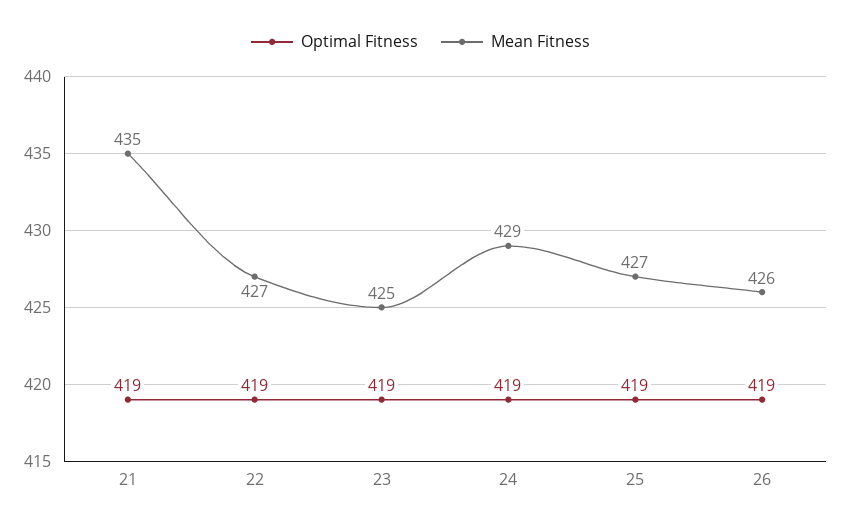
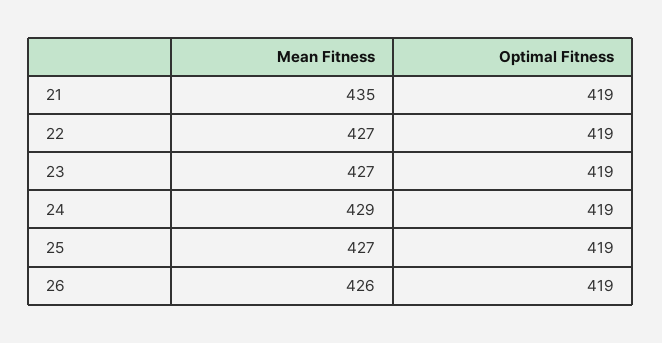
  {
    "Optimal Fitness": {
      "21": 419,
      "22": 419,
      "23": 419,
      "24": 419,
      "25": 419,
      "26": 419
    },
    "Mean Fitness": {
      "21": 435,
      "22": 427,
-     "23": 425,
+     "23": 427,
      "24": 429,
      "25": 427,
      "26": 426
    }
  }

